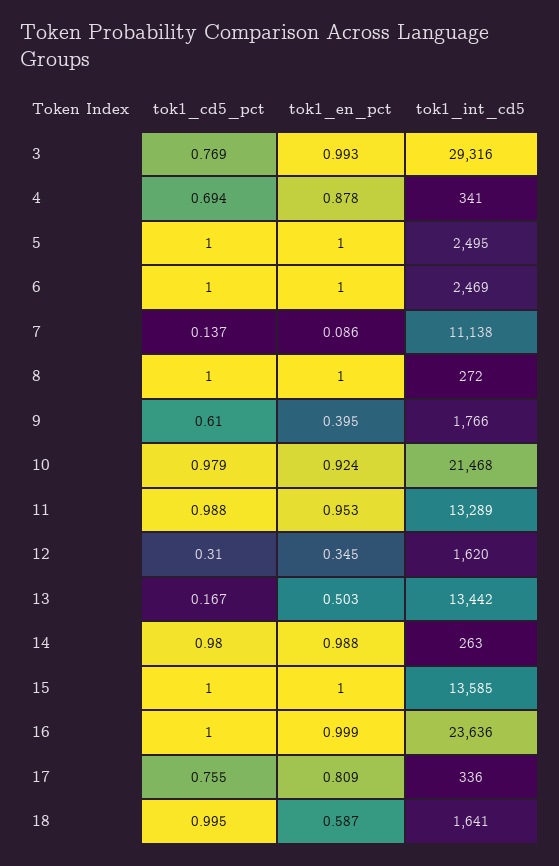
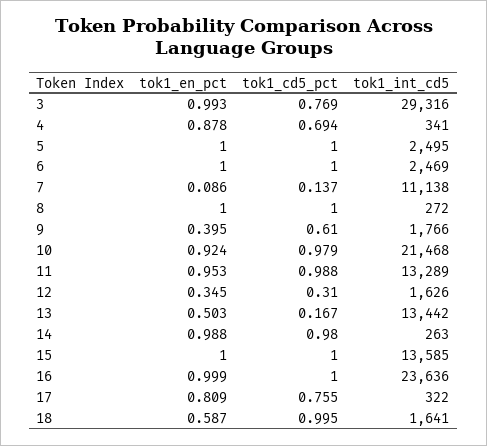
  {
    "tok1_cd5_pct": {
      "3": 0.769,
      "4": 0.694,
      "5": 1,
      "6": 1,
      "7": 0.137,
      "8": 1,
      "9": 0.61,
      "10": 0.979,
      "11": 0.988,
      "12": 0.31,
      "13": 0.167,
      "14": 0.98,
      "15": 1,
      "16": 1,
      "17": 0.755,
      "18": 0.995
    },
    "tok1_en_pct": {
      "3": 0.993,
      "4": 0.878,
      "5": 1,
      "6": 1,
      "7": 0.086,
      "8": 1,
      "9": 0.395,
      "10": 0.924,
      "11": 0.953,
      "12": 0.345,
      "13": 0.503,
      "14": 0.988,
      "15": 1,
      "16": 0.999,
      "17": 0.809,
      "18": 0.587
    },
    "tok1_int_cd5": {
      "3": 29316,
      "4": 341,
      "5": 2495,
      "6": 2469,
      "7": 11138,
      "8": 272,
      "9": 1766,
      "10": 21468,
      "11": 13289,
-     "12": 1620,
+     "12": 1626,
      "13": 13442,
      "14": 263,
      "15": 13585,
      "16": 23636,
-     "17": 336,
+     "17": 322,
      "18": 1641
    }
  }

